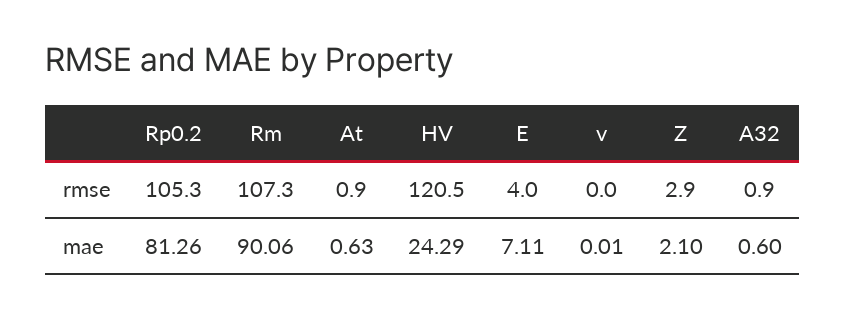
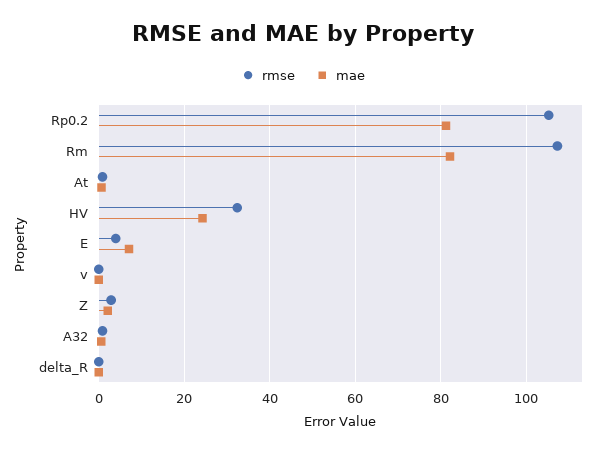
  {
    "rmse": {
      "Rp0.2": 105.3,
      "Rm": 107.3,
      "At": 0.9,
-     "HV": 120.5,
+     "HV": 32,
      "E": 4,
      "v": 0,
      "Z": 2.9,
-     "A32": 0.9
+     "A32": 0.9,
+     "delta_R": 0
    },
    "mae": {
      "Rp0.2": 81.26,
-     "Rm": 90.06,
+     "Rm": 82,
      "At": 0.63,
      "HV": 24.29,
      "E": 7.11,
      "v": 0.01,
      "Z": 2.1,
-     "A32": 0.6
+     "A32": 0.6,
+     "delta_R": 0
    }
  }

